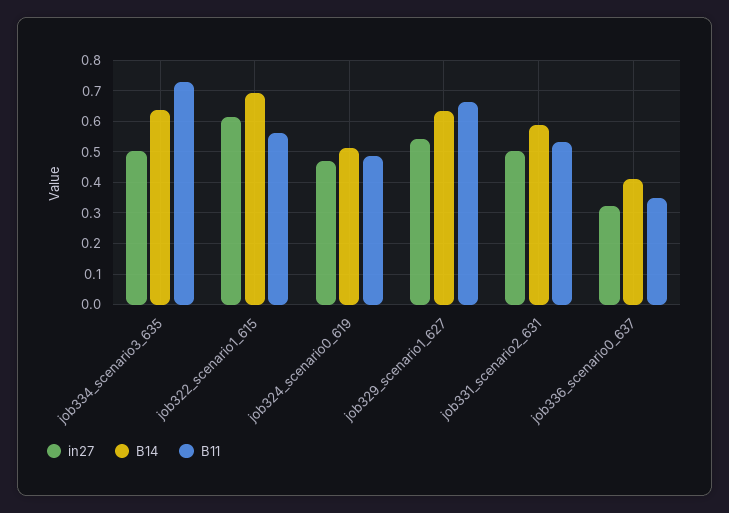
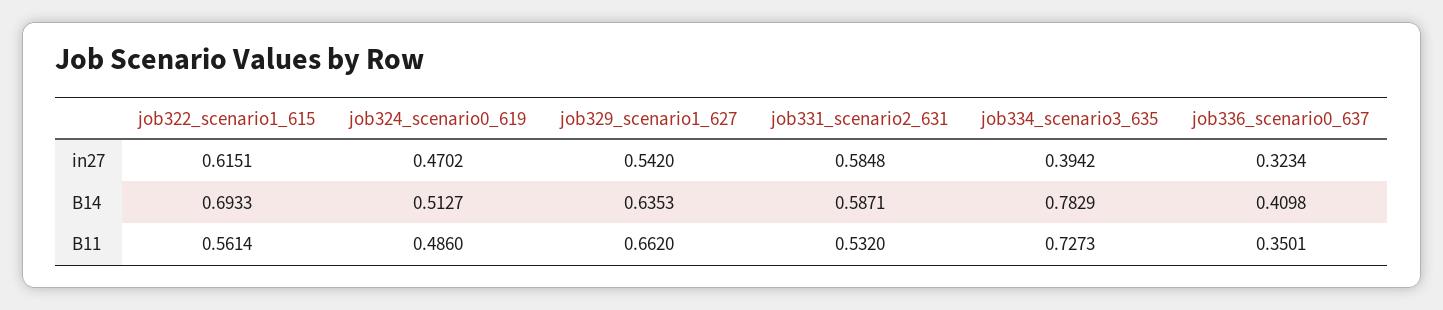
  {
    "in27": {
-     "job334_scenario3_635": 0.5,
+     "job334_scenario3_635": 0.3942,
      "job322_scenario1_615": 0.6151,
      "job324_scenario0_619": 0.4702,
      "job329_scenario1_627": 0.542,
-     "job331_scenario2_631": 0.5,
+     "job331_scenario2_631": 0.5848,
      "job336_scenario0_637": 0.3234
    },
    "B14": {
-     "job334_scenario3_635": 0.64,
+     "job334_scenario3_635": 0.7829,
      "job322_scenario1_615": 0.6933,
      "job324_scenario0_619": 0.5127,
      "job329_scenario1_627": 0.6353,
      "job331_scenario2_631": 0.5871,
      "job336_scenario0_637": 0.4098
    },
    "B11": {
      "job334_scenario3_635": 0.7273,
      "job322_scenario1_615": 0.5614,
      "job324_scenario0_619": 0.486,
      "job329_scenario1_627": 0.662,
      "job331_scenario2_631": 0.532,
      "job336_scenario0_637": 0.3501
    }
  }

